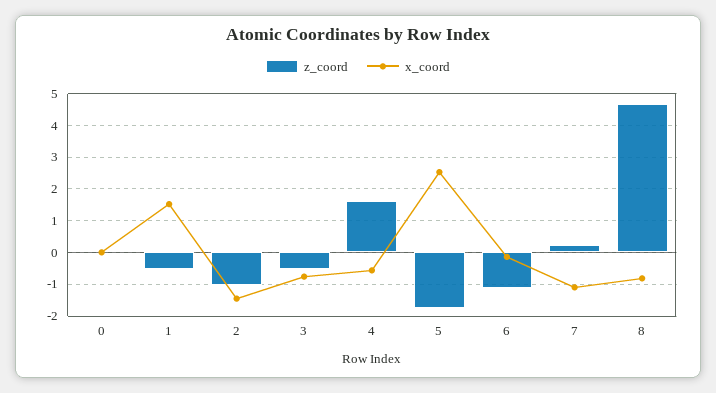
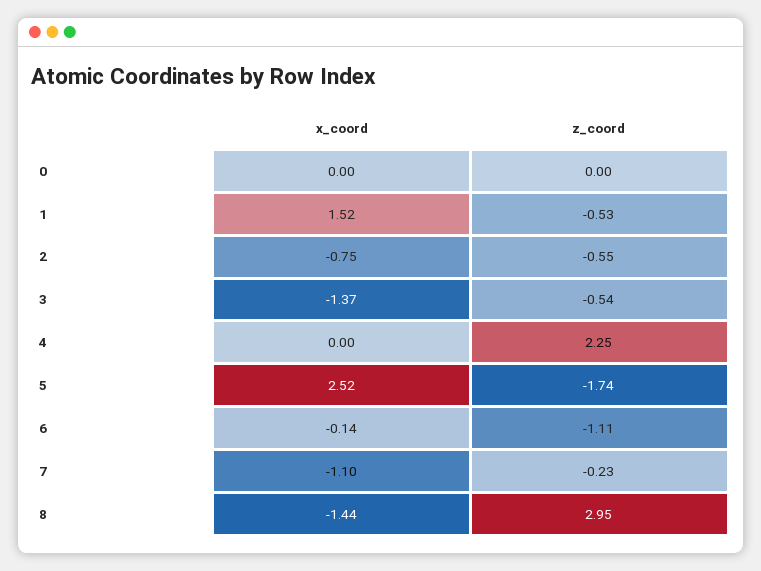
  {
    "z_coord": {
      "0": 0,
      "1": -0.53,
-     "2": -1,
+     "2": -0.55,
      "3": -0.54,
-     "4": 1.6,
+     "4": 2.25,
      "5": -1.74,
      "6": -1.11,
-     "7": 0.2,
+     "7": -0.23,
-     "8": 4.6
+     "8": 2.95
    },
    "x_coord": {
      "0": 0,
      "1": 1.52,
-     "2": -1.4,
+     "2": -0.75,
-     "3": -0.8,
+     "3": -1.37,
-     "4": -0.6,
+     "4": 0,
      "5": 2.52,
      "6": -0.14,
      "7": -1.1,
-     "8": -0.8
+     "8": -1.44
    }
  }

